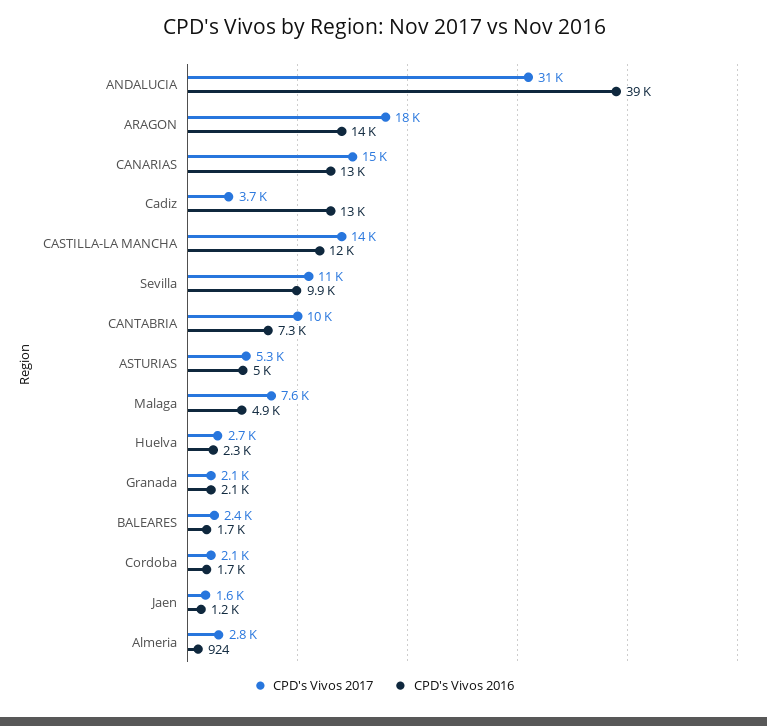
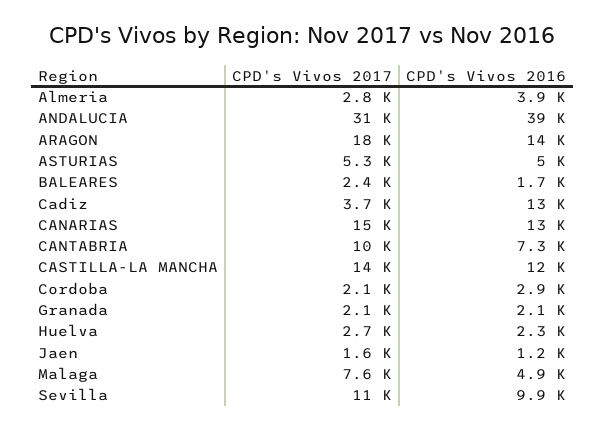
  {
    "CPD's Vivos 2017": {
      "ANDALUCIA": 31000,
      "ARAGON": 18000,
      "CANARIAS": 15000,
      "Cadiz": 3700,
      "CASTILLA-LA MANCHA": 14000,
      "Sevilla": 11000,
      "CANTABRIA": 10000,
      "ASTURIAS": 5300,
      "Malaga": 7600,
      "Huelva": 2700,
      "Granada": 2100,
      "BALEARES": 2400,
      "Cordoba": 2100,
      "Jaen": 1600,
      "Almeria": 2800
    },
    "CPD's Vivos 2016": {
      "ANDALUCIA": 39000,
      "ARAGON": 14000,
      "CANARIAS": 13000,
      "Cadiz": 13000,
      "CASTILLA-LA MANCHA": 12000,
      "Sevilla": 9900,
      "CANTABRIA": 7300,
      "ASTURIAS": 5000,
      "Malaga": 4900,
      "Huelva": 2300,
      "Granada": 2100,
      "BALEARES": 1700,
-     "Cordoba": 1700,
+     "Cordoba": 2900,
      "Jaen": 1200,
-     "Almeria": 924
+     "Almeria": 3900
    }
  }

